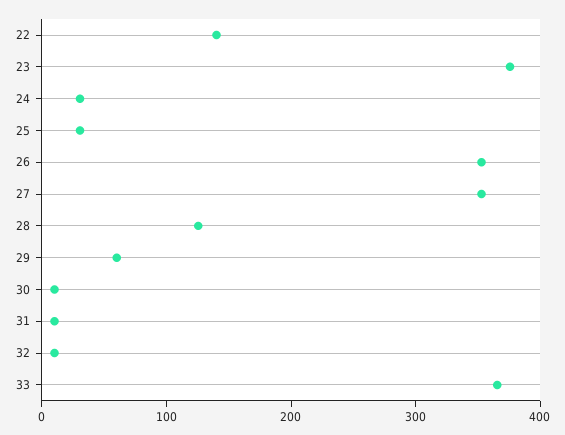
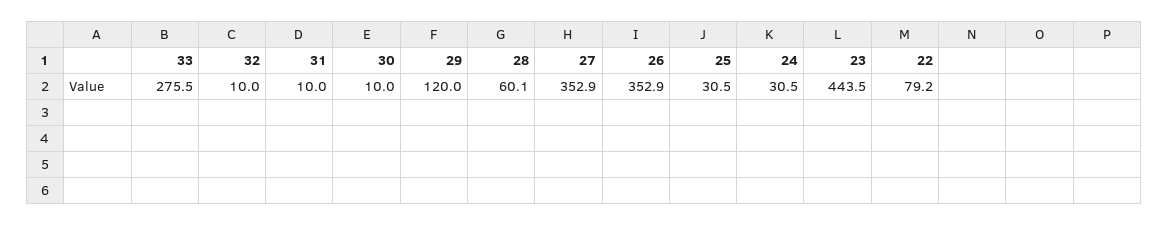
  {
-   "22": 140,
+   "22": 79.2,
-   "23": 380,
+   "23": 443.5,
    "24": 30.5,
    "25": 30.5,
    "26": 352.9,
    "27": 352.9,
-   "28": 120,
+   "28": 60.1,
-   "29": 60,
+   "29": 120,
    "30": 10,
    "31": 10,
    "32": 10,
-   "33": 360
+   "33": 275.5
  }

